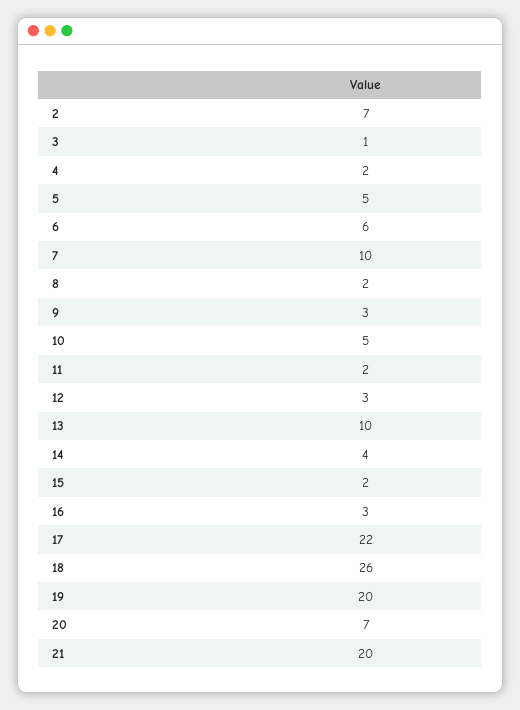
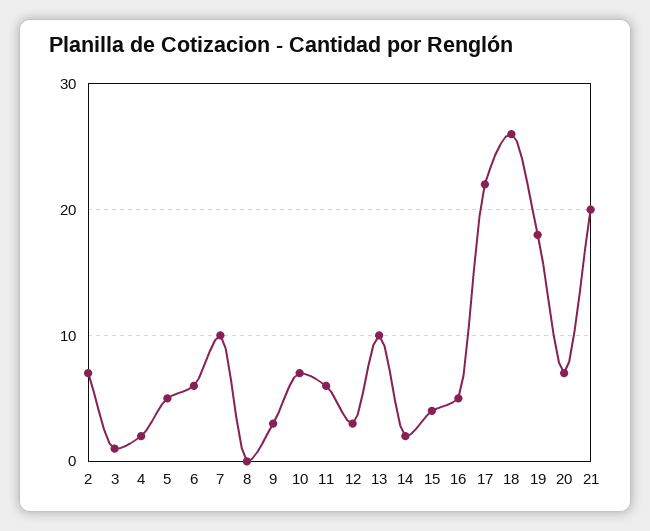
  {
    "2": 7,
    "3": 1,
    "4": 2,
    "5": 5,
    "6": 6,
    "7": 10,
-   "8": 2,
+   "8": 0,
    "9": 3,
-   "10": 5,
+   "10": 7,
-   "11": 2,
+   "11": 6,
    "12": 3,
    "13": 10,
-   "14": 4,
+   "14": 2,
-   "15": 2,
+   "15": 4,
-   "16": 3,
+   "16": 5,
    "17": 22,
    "18": 26,
-   "19": 20,
+   "19": 18,
    "20": 7,
    "21": 20
  }

